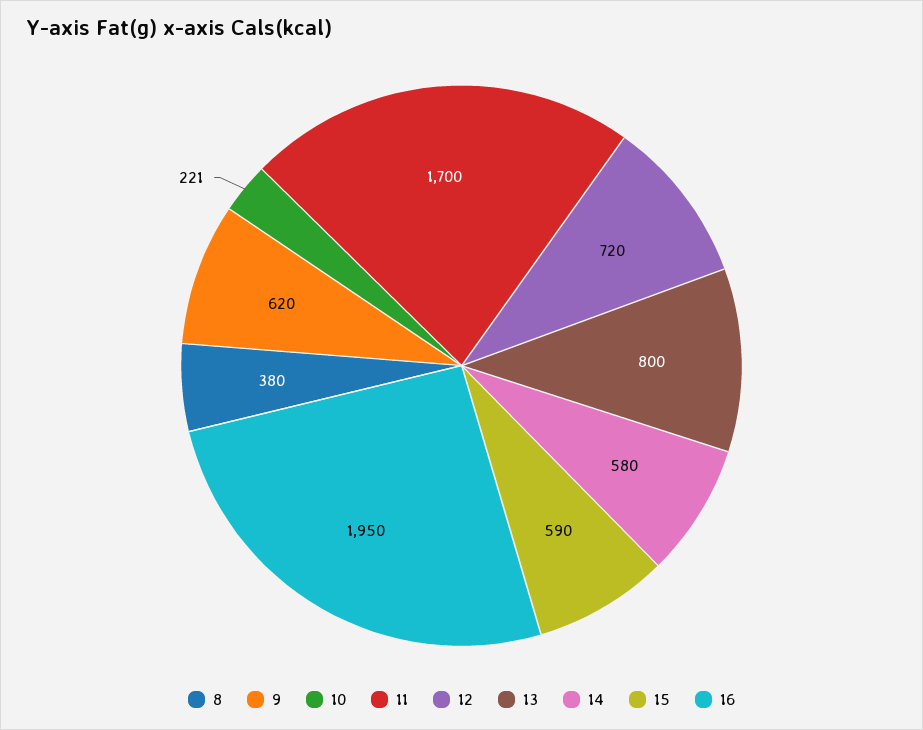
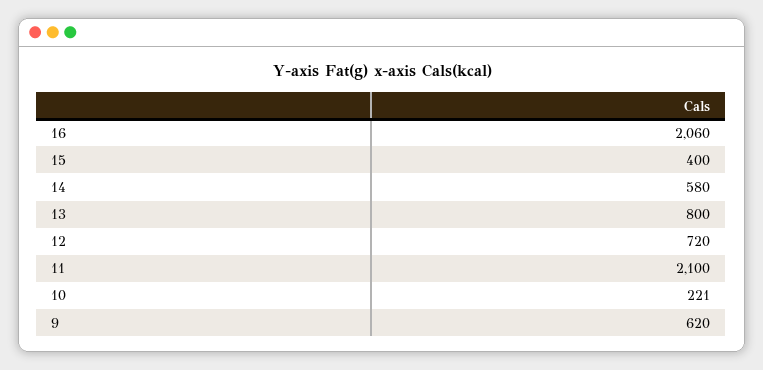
  {
-   "8": 380,
    "9": 620,
    "10": 221,
-   "11": 1700,
+   "11": 2100,
    "12": 720,
    "13": 800,
    "14": 580,
-   "15": 590,
+   "15": 400,
-   "16": 1950
+   "16": 2060
  }

